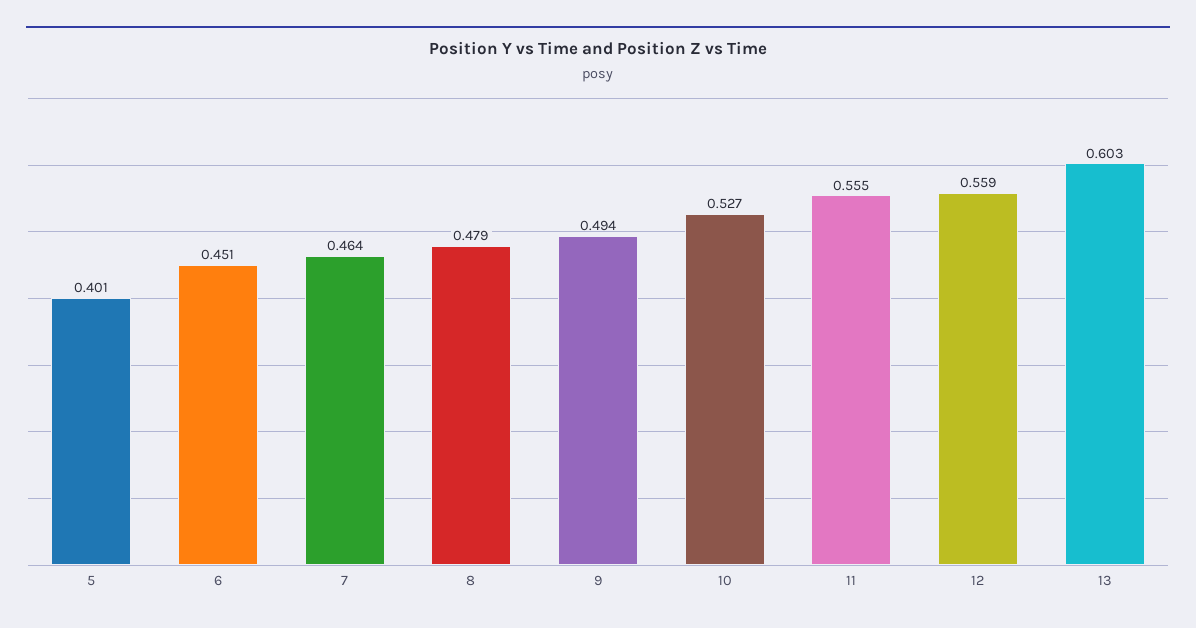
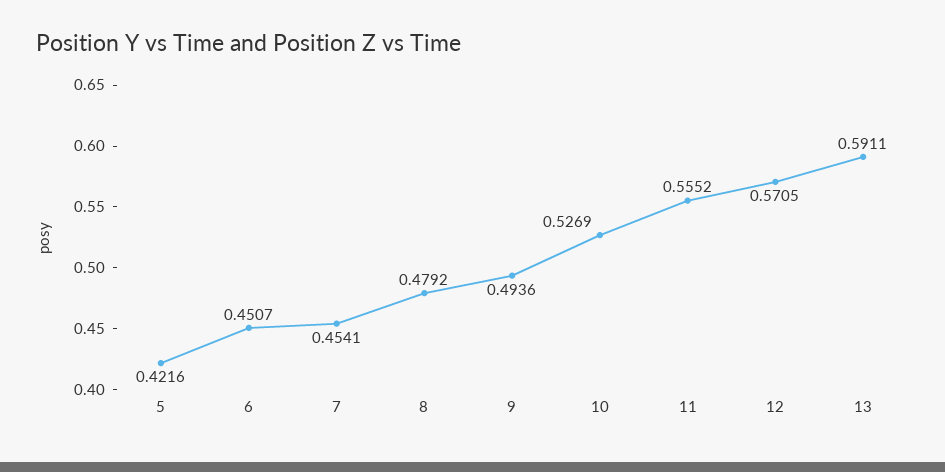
  {
-   "5": 0.401,
+   "5": 0.4216,
    "6": 0.4507,
-   "7": 0.464,
+   "7": 0.4541,
    "8": 0.4792,
    "9": 0.4936,
    "10": 0.5269,
    "11": 0.5552,
-   "12": 0.559,
+   "12": 0.5705,
-   "13": 0.603
+   "13": 0.5911
  }

